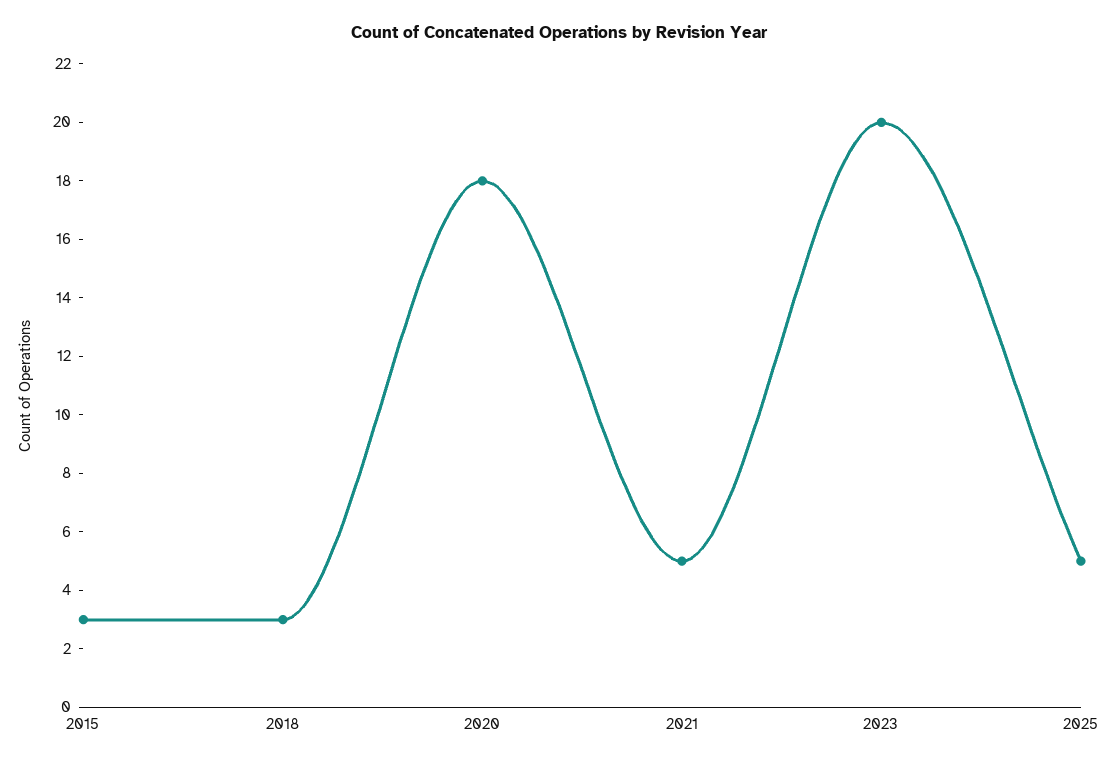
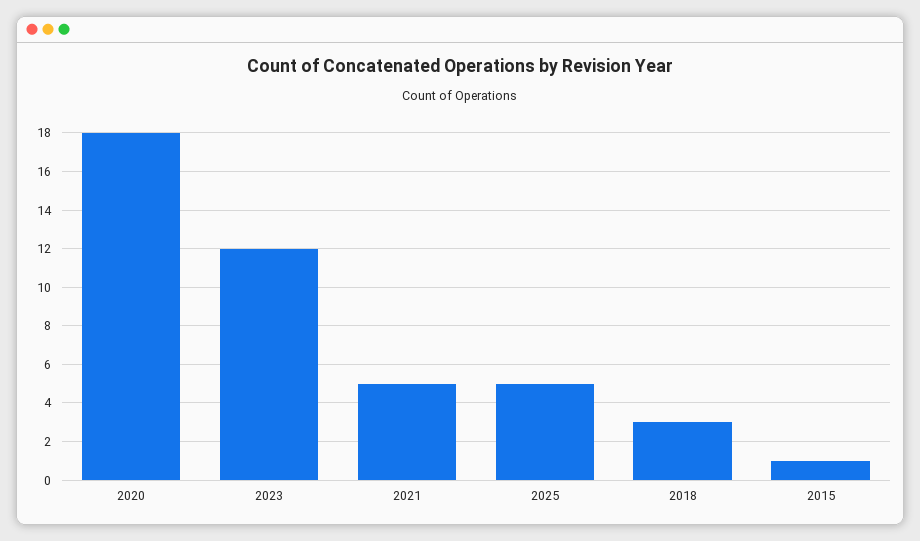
  {
-   "2015": 3,
+   "2015": 1,
    "2018": 3,
    "2020": 18,
    "2021": 5,
-   "2023": 20,
+   "2023": 12,
    "2025": 5
  }

